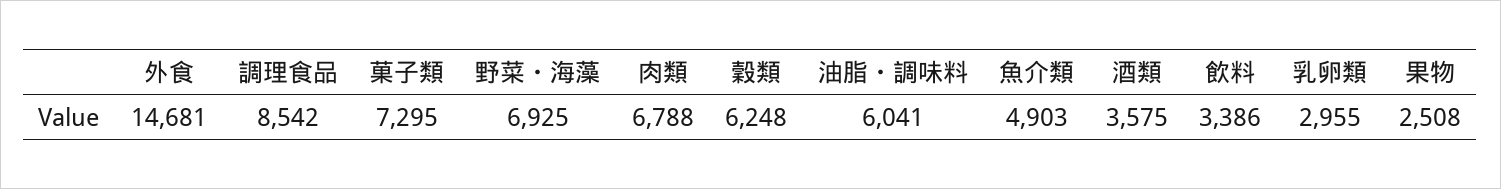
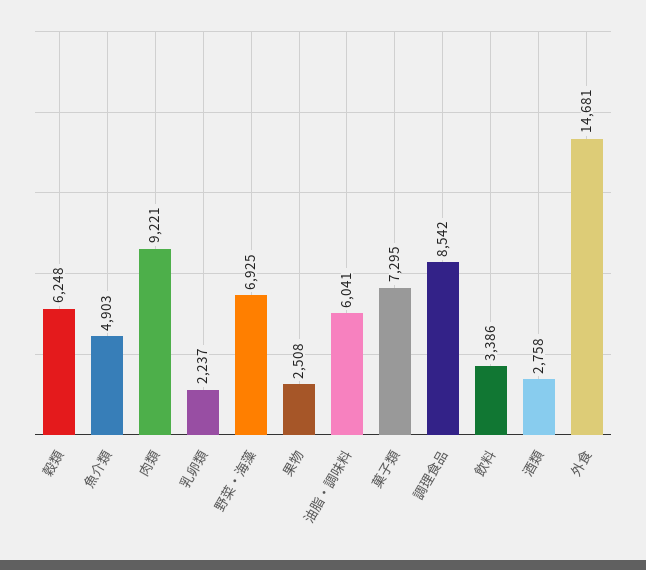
  {
    "外食": 14681,
    "調理食品": 8542,
    "菓子類": 7295,
    "野菜・海藻": 6925,
-   "肉類": 6788,
+   "肉類": 9221,
    "穀類": 6248,
    "油脂・調味料": 6041,
    "魚介類": 4903,
-   "酒類": 3575,
+   "酒類": 2758,
    "飲料": 3386,
-   "乳卵類": 2955,
+   "乳卵類": 2237,
    "果物": 2508
  }

